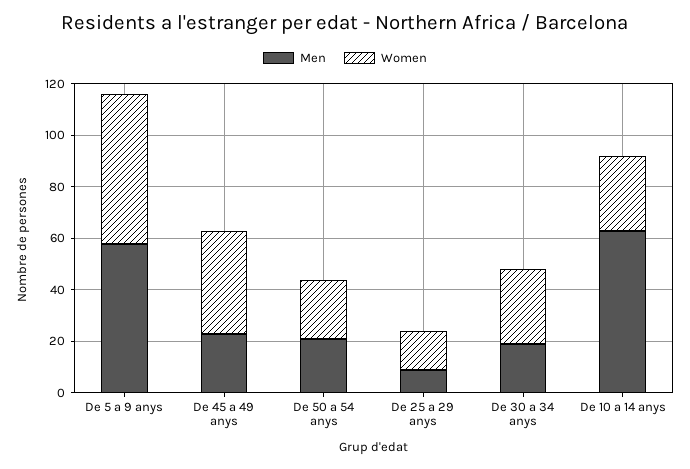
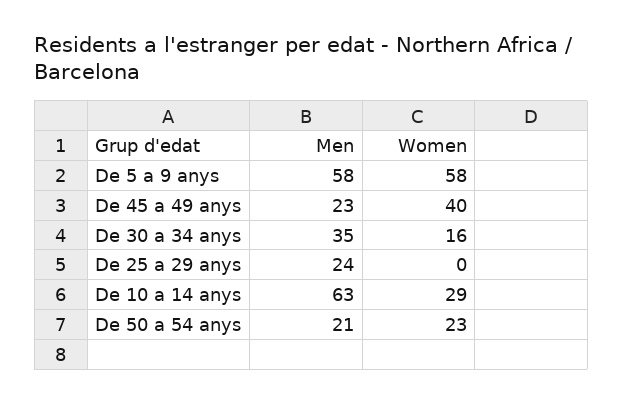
  {
    "Men": {
      "De 5 a 9 anys": 58,
      "De 45 a 49 anys": 23,
      "De 50 a 54 anys": 21,
-     "De 25 a 29 anys": 10,
+     "De 25 a 29 anys": 24,
-     "De 30 a 34 anys": 20,
+     "De 30 a 34 anys": 35,
      "De 10 a 14 anys": 63
    },
    "Women": {
      "De 5 a 9 anys": 58,
      "De 45 a 49 anys": 40,
      "De 50 a 54 anys": 23,
-     "De 25 a 29 anys": 15,
+     "De 25 a 29 anys": 0,
-     "De 30 a 34 anys": 30,
+     "De 30 a 34 anys": 16,
      "De 10 a 14 anys": 29
    }
  }

